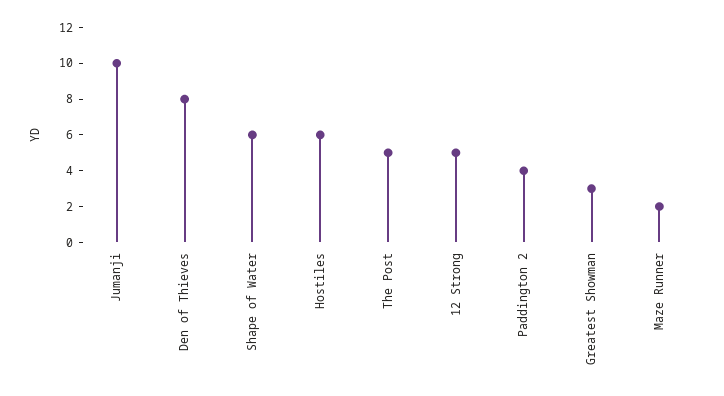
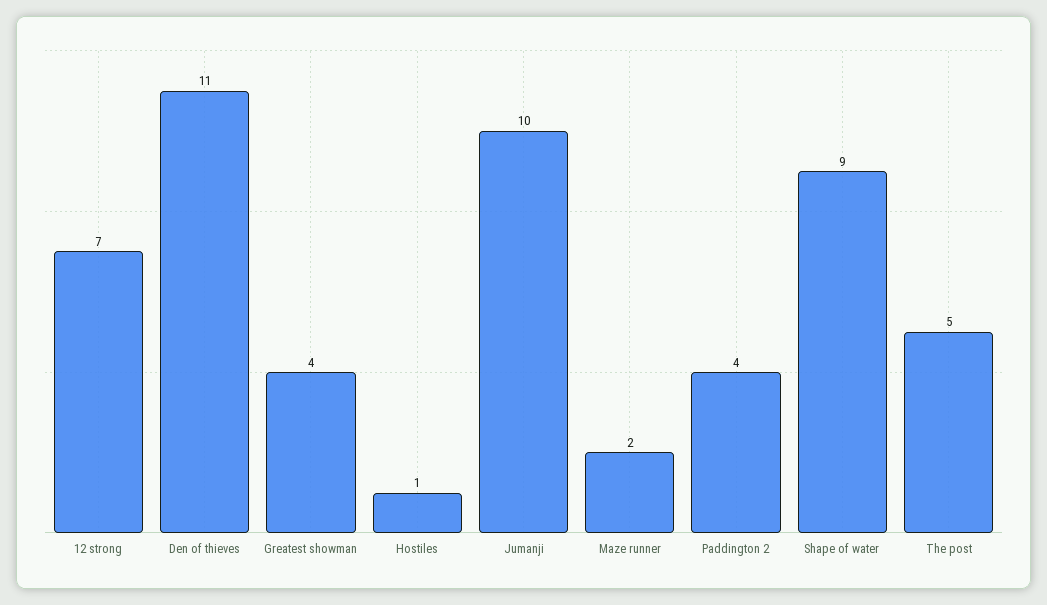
  {
    "Jumanji": 10,
-   "Den of Thieves": 8,
+   "Den of Thieves": 11,
-   "Shape of Water": 6,
+   "Shape of Water": 9,
-   "Hostiles": 6,
+   "Hostiles": 1,
    "The Post": 5,
-   "12 Strong": 5,
+   "12 Strong": 7,
    "Paddington 2": 4,
-   "Greatest Showman": 3,
+   "Greatest Showman": 4,
    "Maze Runner": 2
  }

